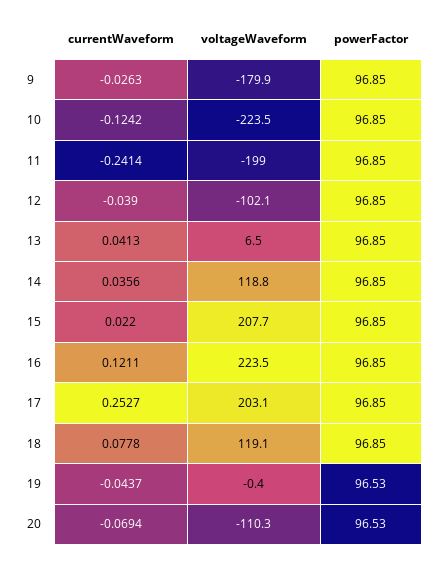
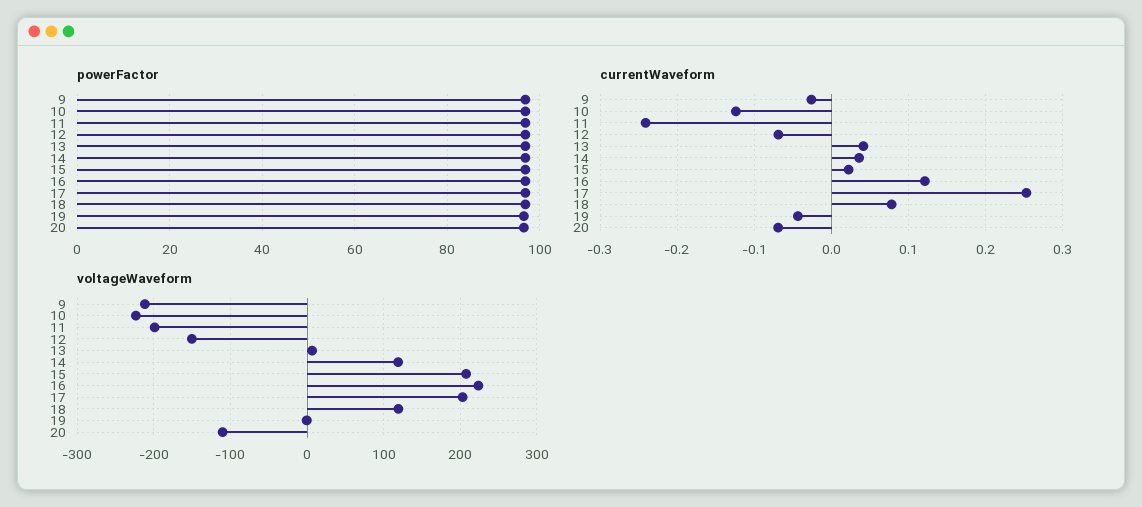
  {
    "currentWaveform": {
      "9": -0.0263,
      "10": -0.1242,
      "11": -0.2414,
-     "12": -0.039,
+     "12": -0.07,
      "13": 0.0413,
      "14": 0.0356,
      "15": 0.022,
      "16": 0.1211,
      "17": 0.2527,
      "18": 0.0778,
      "19": -0.0437,
      "20": -0.0694
    },
    "voltageWaveform": {
-     "9": -179.9,
+     "9": -210,
      "10": -223.5,
      "11": -199,
-     "12": -102.1,
+     "12": -150,
      "13": 6.5,
      "14": 118.8,
      "15": 207.7,
      "16": 223.5,
      "17": 203.1,
      "18": 119.1,
      "19": -0.4,
      "20": -110.3
    },
    "powerFactor": {
      "9": 96.85,
      "10": 96.85,
      "11": 96.85,
      "12": 96.85,
      "13": 96.85,
      "14": 96.85,
      "15": 96.85,
      "16": 96.85,
      "17": 96.85,
      "18": 96.85,
      "19": 96.53,
      "20": 96.53
    }
  }

